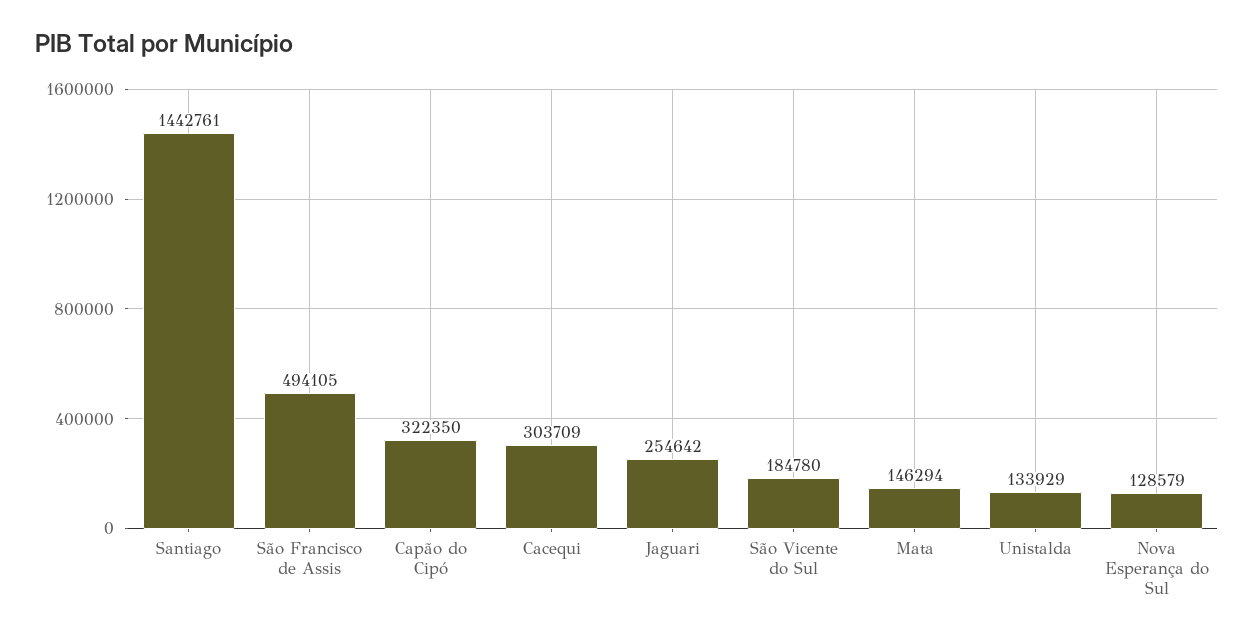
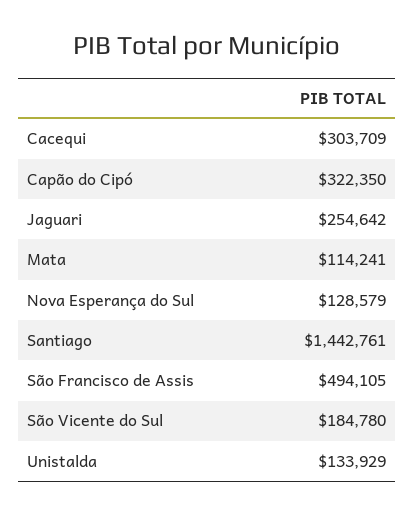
  {
    "Santiago": 1442761,
    "São Francisco de Assis": 494105,
    "Capão do Cipó": 322350,
    "Cacequi": 303709,
    "Jaguari": 254642,
    "São Vicente do Sul": 184780,
-   "Mata": 146294,
+   "Mata": 114241,
    "Unistalda": 133929,
    "Nova Esperança do Sul": 128579
  }

